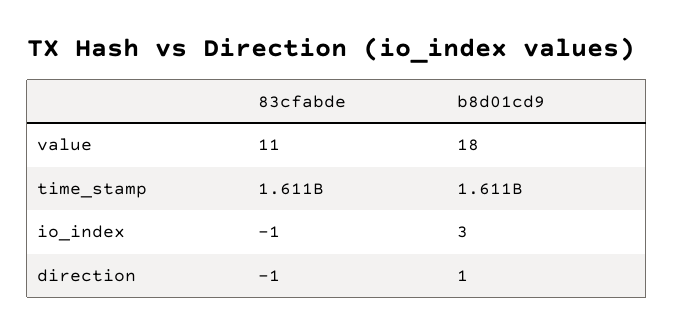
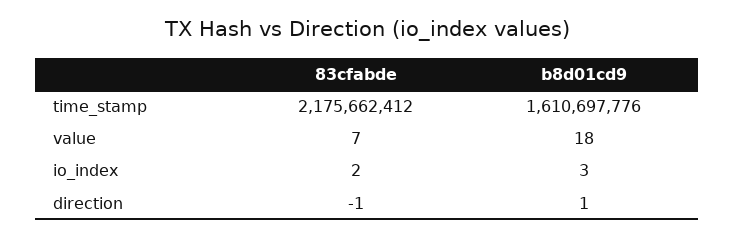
  {
    "83cfabde": {
-     "value": 11,
+     "value": 7,
-     "time_stamp": 1611000000,
+     "time_stamp": 2175662412,
-     "io_index": -1,
+     "io_index": 2,
      "direction": -1
    },
    "b8d01cd9": {
      "value": 18,
      "time_stamp": 1610697776,
      "io_index": 3,
      "direction": 1
    }
  }

